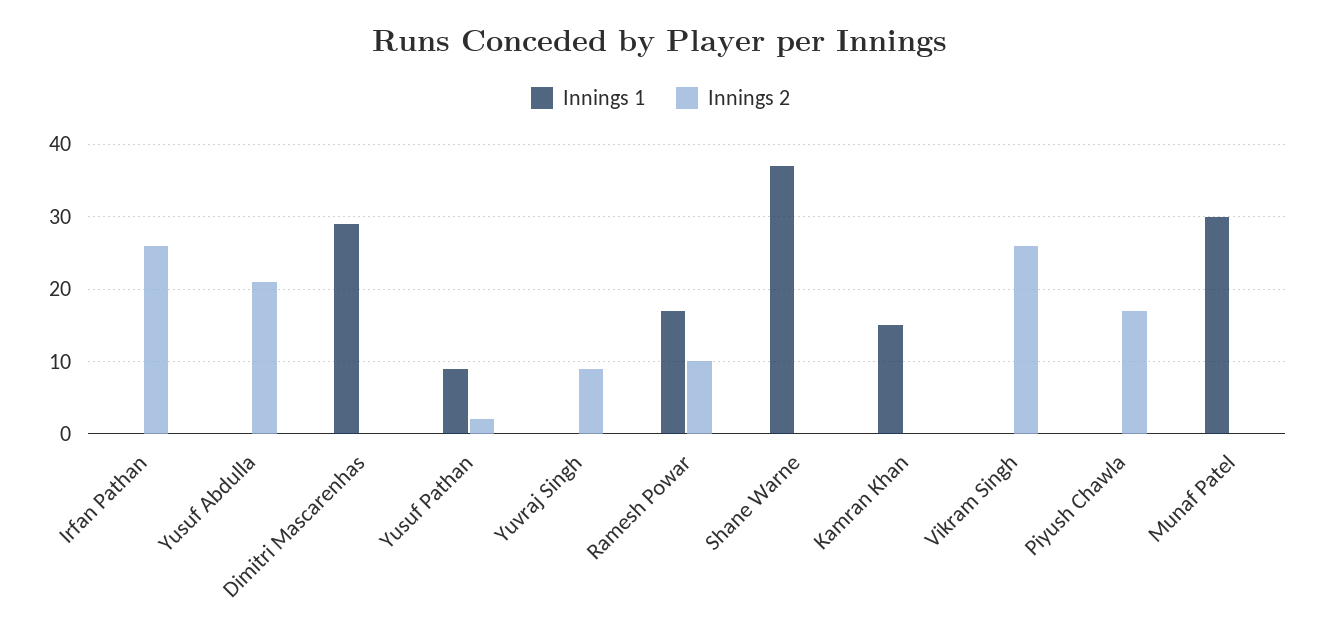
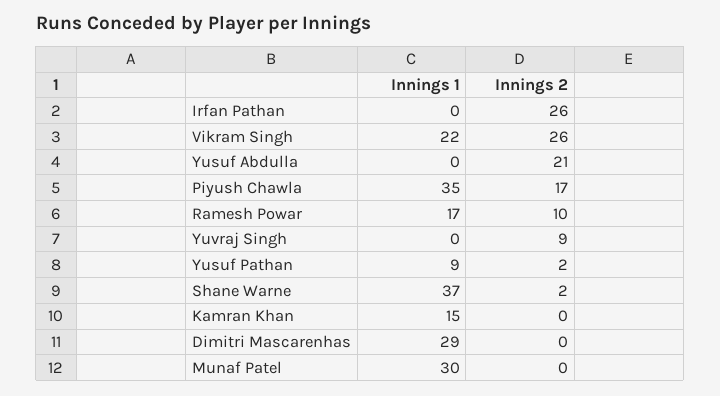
  {
    "Innings 1": {
      "Irfan Pathan": 0,
      "Yusuf Abdulla": 0,
      "Dimitri Mascarenhas": 29,
      "Yusuf Pathan": 9,
      "Yuvraj Singh": 0,
      "Ramesh Powar": 17,
      "Shane Warne": 37,
      "Kamran Khan": 15,
-     "Vikram Singh": 0,
+     "Vikram Singh": 22,
-     "Piyush Chawla": 0,
+     "Piyush Chawla": 35,
      "Munaf Patel": 30
    },
    "Innings 2": {
      "Irfan Pathan": 26,
      "Yusuf Abdulla": 21,
      "Dimitri Mascarenhas": 0,
      "Yusuf Pathan": 2,
      "Yuvraj Singh": 9,
      "Ramesh Powar": 10,
-     "Shane Warne": 0,
+     "Shane Warne": 2,
      "Kamran Khan": 0,
      "Vikram Singh": 26,
      "Piyush Chawla": 17,
      "Munaf Patel": 0
    }
  }

